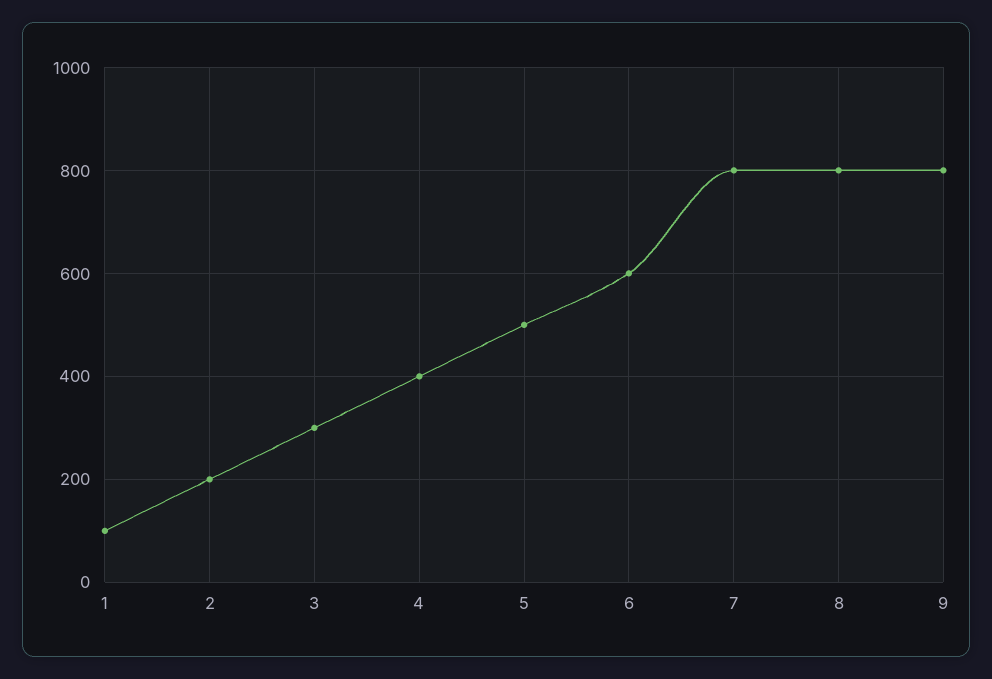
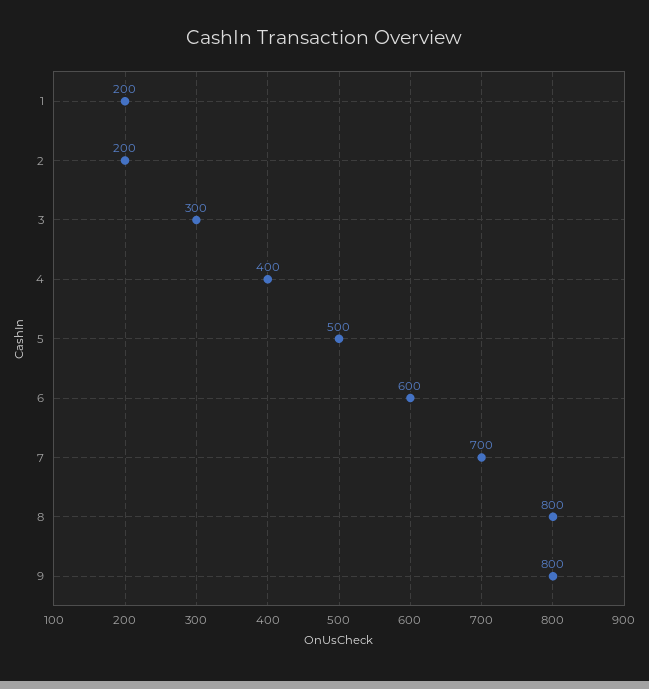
  {
-   "1": 100,
+   "1": 200,
    "2": 200,
    "3": 300,
    "4": 400,
    "5": 500,
    "6": 600,
-   "7": 800,
+   "7": 700,
    "8": 800,
    "9": 800
  }

